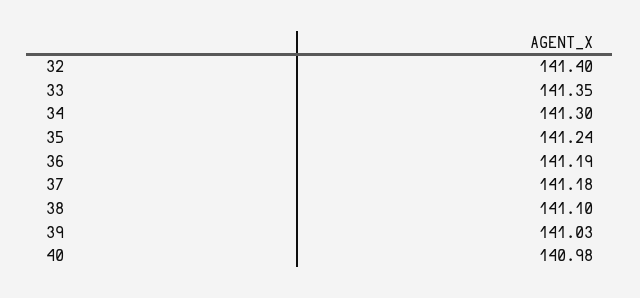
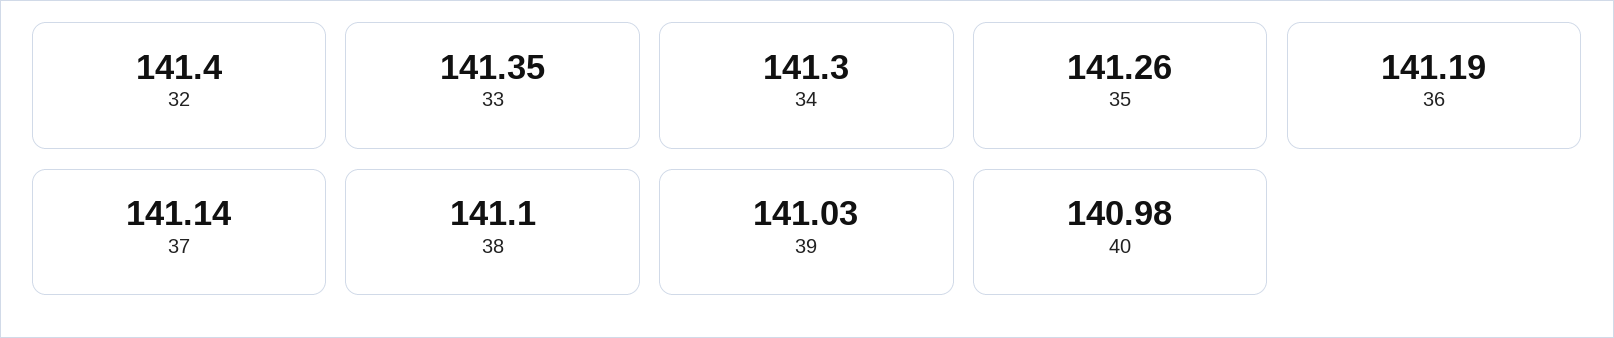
  {
    "32": 141.4,
    "33": 141.35,
    "34": 141.3,
-   "35": 141.24,
+   "35": 141.26,
    "36": 141.19,
-   "37": 141.18,
+   "37": 141.14,
    "38": 141.1,
    "39": 141.03,
    "40": 140.98
  }

